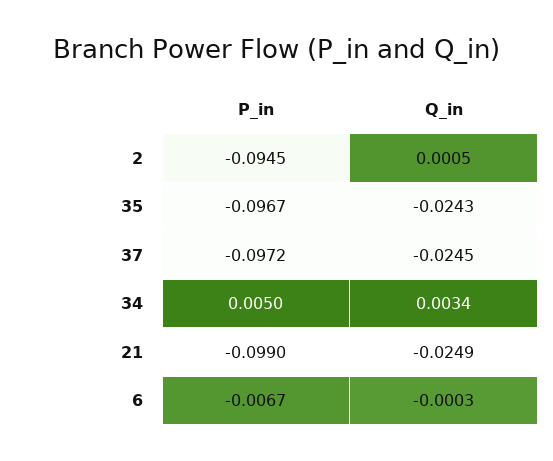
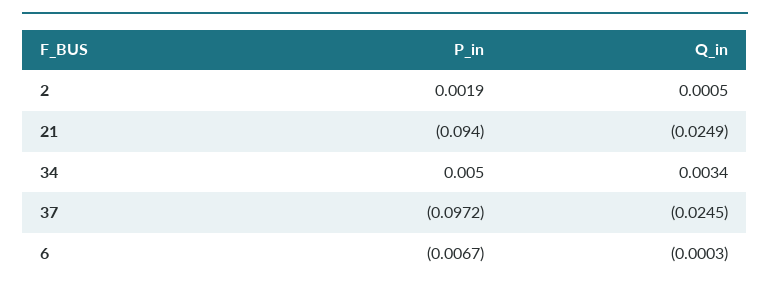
  {
    "P_in": {
-     "2": -0.0945,
+     "2": 0.0019,
-     "35": -0.0967,
      "37": -0.0972,
      "34": 0.005,
-     "21": -0.099,
+     "21": -0.094,
      "6": -0.0067
    },
    "Q_in": {
      "2": 0.0005,
-     "35": -0.0243,
      "37": -0.0245,
      "34": 0.0034,
      "21": -0.0249,
      "6": -0.0003
    }
  }

